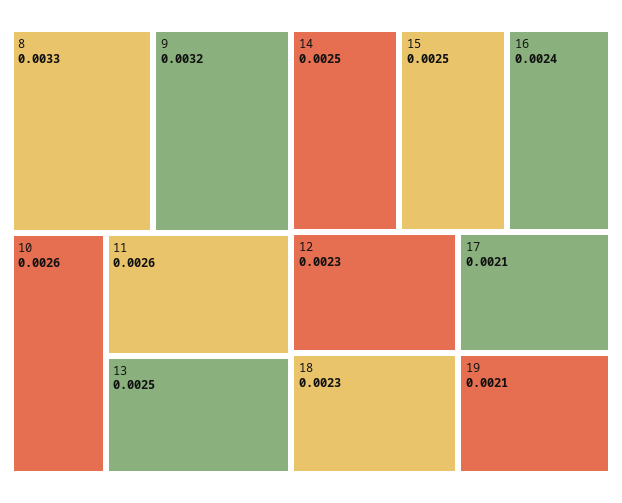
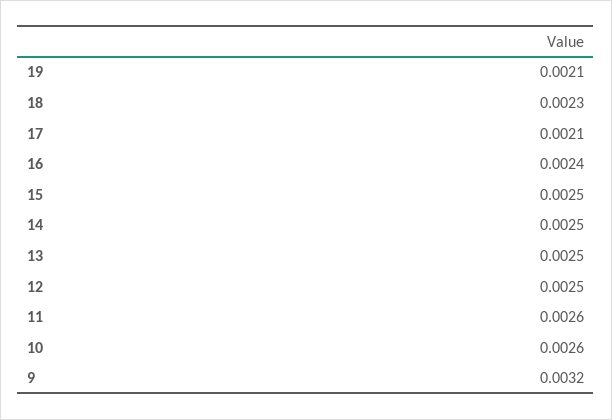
  {
-   "8": 0.0033,
    "9": 0.0032,
    "10": 0.0026,
    "11": 0.0026,
    "13": 0.0025,
    "14": 0.0025,
    "15": 0.0025,
    "16": 0.0024,
-   "12": 0.0023,
+   "12": 0.0025,
    "18": 0.0023,
    "17": 0.0021,
    "19": 0.0021
  }

